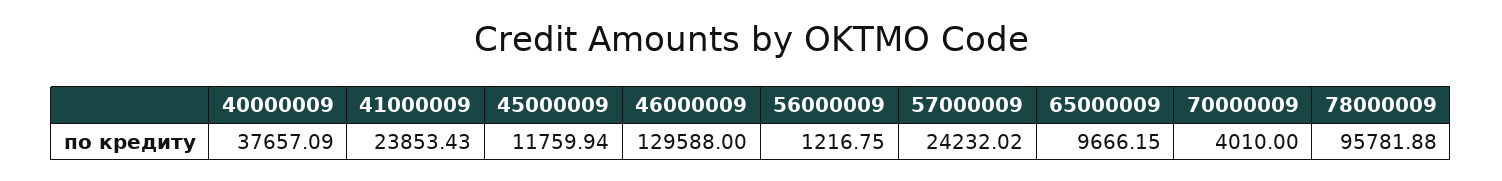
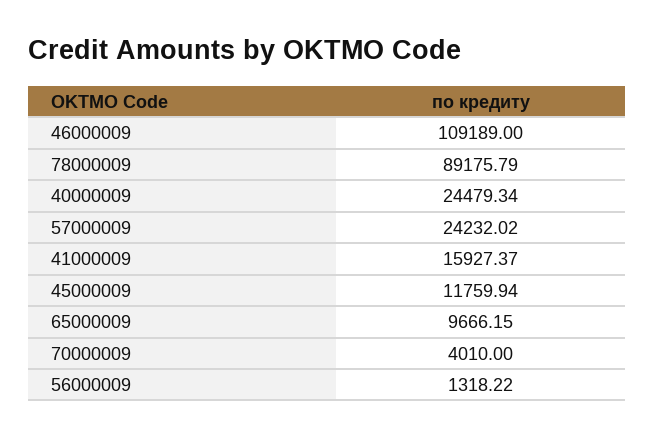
  {
-   "40000009": 37657.09,
+   "40000009": 24479.34,
-   "41000009": 23853.43,
+   "41000009": 15927.37,
    "45000009": 11759.94,
-   "46000009": 129588,
+   "46000009": 109189,
-   "56000009": 1216.75,
+   "56000009": 1318.22,
    "57000009": 24232.02,
    "65000009": 9666.15,
    "70000009": 4010,
-   "78000009": 95781.88
+   "78000009": 89175.79
  }

